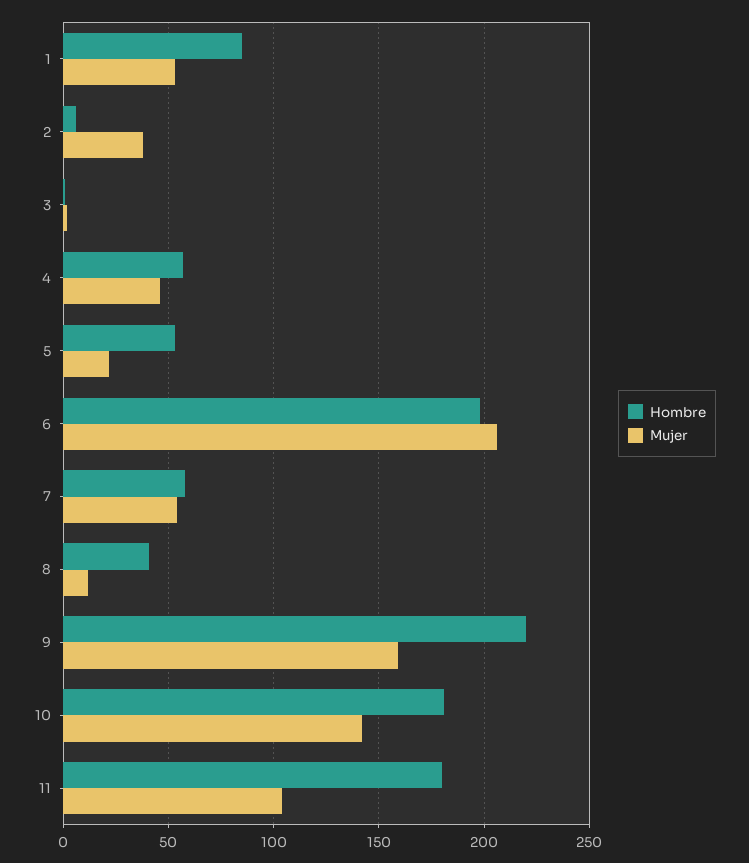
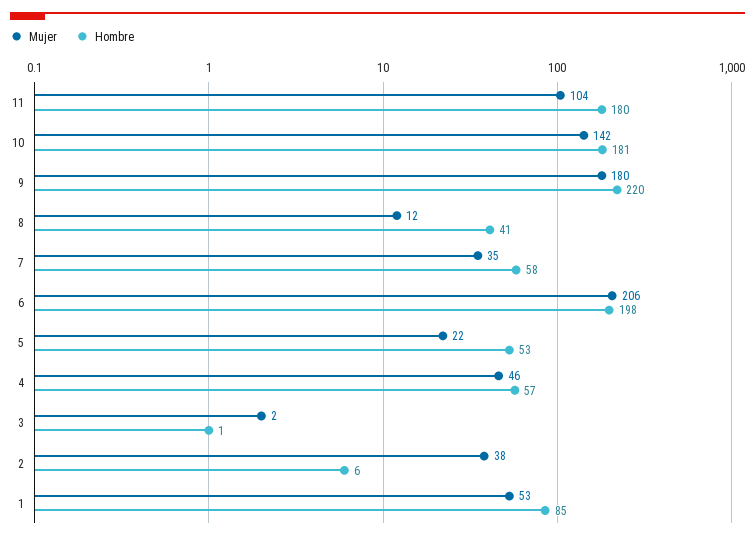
  {
    "Hombre": {
      "1": 85,
      "2": 6,
      "3": 1,
      "4": 57,
      "5": 53,
      "6": 198,
      "7": 58,
      "8": 41,
      "9": 220,
      "10": 181,
      "11": 180
    },
    "Mujer": {
      "1": 53,
      "2": 38,
      "3": 2,
      "4": 46,
      "5": 22,
      "6": 206,
-     "7": 55,
+     "7": 35,
      "8": 12,
-     "9": 160,
+     "9": 180,
      "10": 142,
      "11": 104
    }
  }

